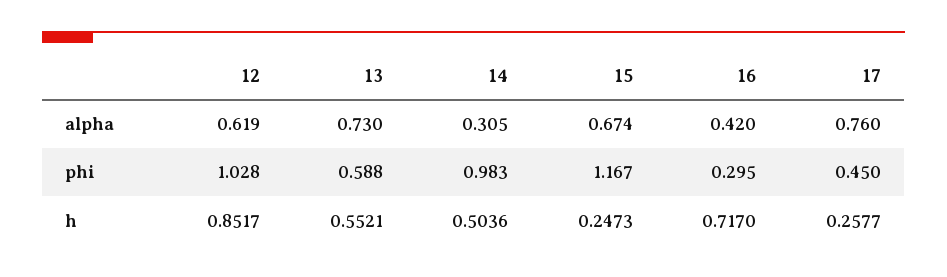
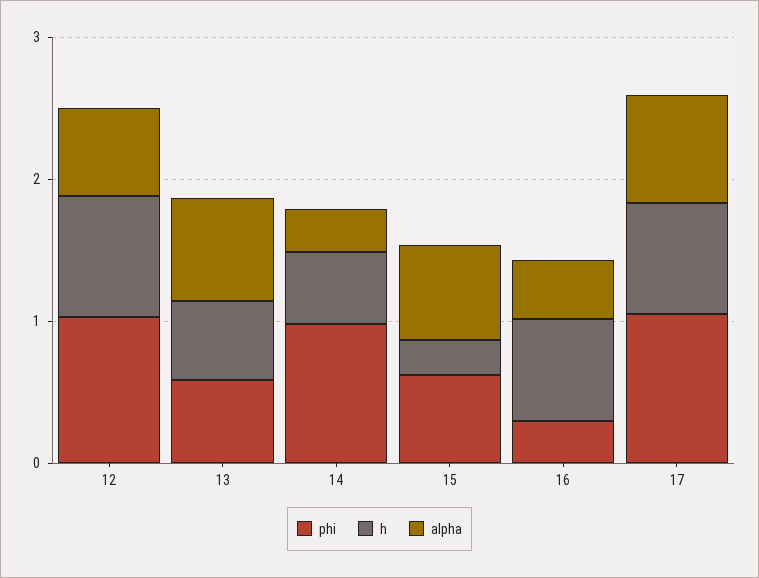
  {
    "alpha": {
      "12": 0.619,
      "13": 0.73,
      "14": 0.305,
      "15": 0.674,
      "16": 0.42,
      "17": 0.76
    },
    "phi": {
      "12": 1.028,
      "13": 0.588,
      "14": 0.983,
-     "15": 1.167,
+     "15": 0.6,
      "16": 0.295,
-     "17": 0.45
+     "17": 1
    },
    "h": {
      "12": 0.8517,
      "13": 0.5521,
      "14": 0.5036,
      "15": 0.2473,
      "16": 0.717,
-     "17": 0.2577
+     "17": 0.8
    }
  }

